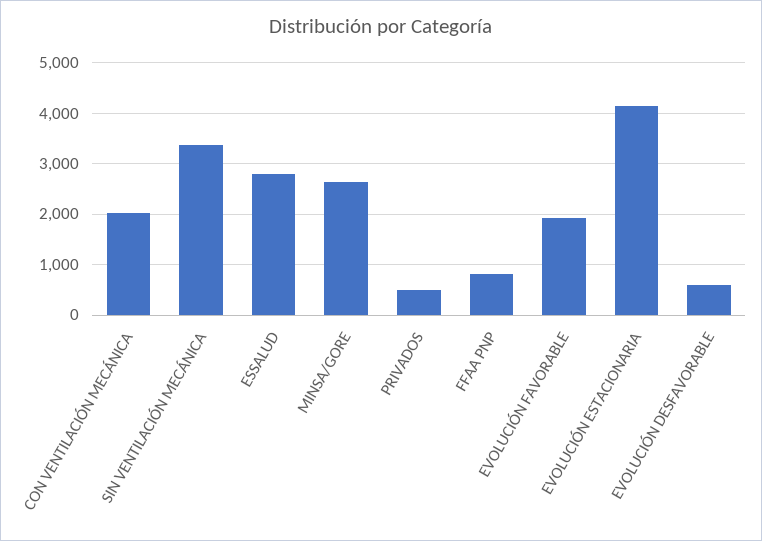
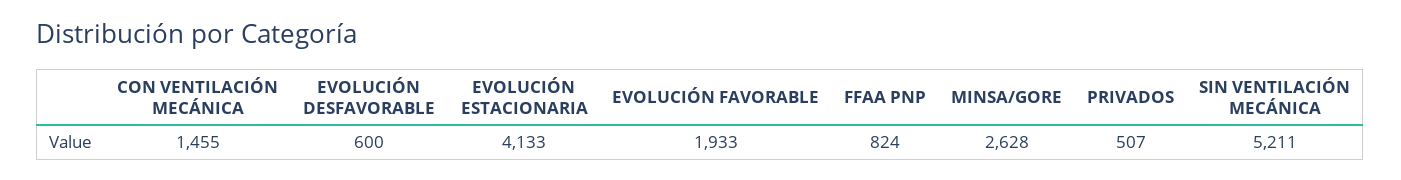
  {
-   "CON VENTILACIÓN MECÁNICA": 2000,
+   "CON VENTILACIÓN MECÁNICA": 1455,
-   "SIN VENTILACIÓN MECÁNICA": 3400,
+   "SIN VENTILACIÓN MECÁNICA": 5211,
-   "ESSALUD": 2800,
    "MINSA/GORE": 2628,
    "PRIVADOS": 507,
    "FFAA PNP": 824,
    "EVOLUCIÓN FAVORABLE": 1933,
    "EVOLUCIÓN ESTACIONARIA": 4133,
    "EVOLUCIÓN DESFAVORABLE": 600
  }

